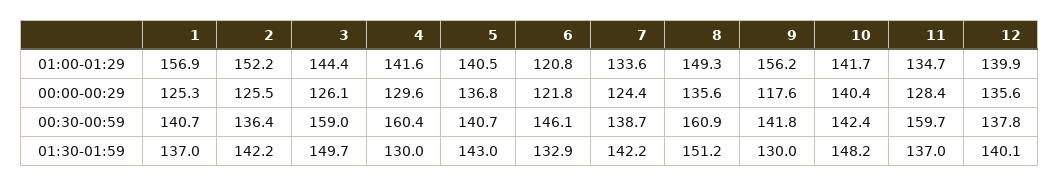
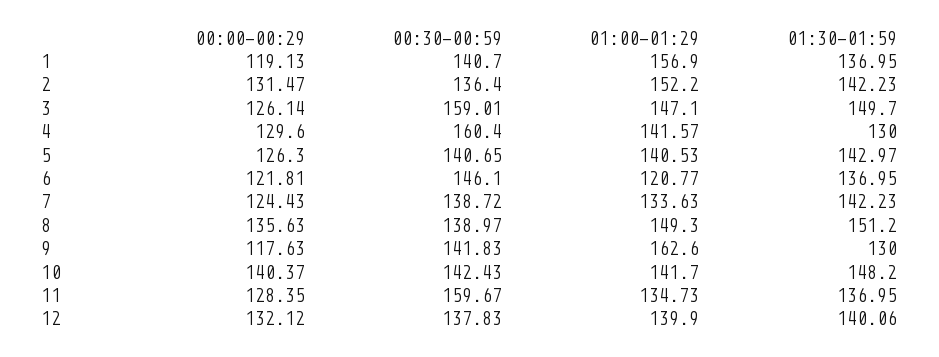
  {
    "1": {
      "01:00-01:29": 156.9,
-     "00:00-00:29": 125.3,
+     "00:00-00:29": 119.13,
      "00:30-00:59": 140.7,
      "01:30-01:59": 136.95
    },
    "2": {
      "01:00-01:29": 152.2,
-     "00:00-00:29": 125.5,
+     "00:00-00:29": 131.47,
      "00:30-00:59": 136.4,
      "01:30-01:59": 142.23
    },
    "3": {
-     "01:00-01:29": 144.4,
+     "01:00-01:29": 147.1,
      "00:00-00:29": 126.14,
      "00:30-00:59": 159.01,
      "01:30-01:59": 149.7
    },
    "4": {
      "01:00-01:29": 141.57,
      "00:00-00:29": 129.6,
      "00:30-00:59": 160.4,
      "01:30-01:59": 130
    },
    "5": {
      "01:00-01:29": 140.53,
-     "00:00-00:29": 136.8,
+     "00:00-00:29": 126.3,
      "00:30-00:59": 140.65,
      "01:30-01:59": 142.97
    },
    "6": {
      "01:00-01:29": 120.77,
      "00:00-00:29": 121.81,
      "00:30-00:59": 146.1,
-     "01:30-01:59": 132.9
+     "01:30-01:59": 136.95
    },
    "7": {
      "01:00-01:29": 133.63,
      "00:00-00:29": 124.43,
      "00:30-00:59": 138.72,
      "01:30-01:59": 142.23
    },
    "8": {
      "01:00-01:29": 149.3,
      "00:00-00:29": 135.63,
-     "00:30-00:59": 160.9,
+     "00:30-00:59": 138.97,
      "01:30-01:59": 151.2
    },
    "9": {
-     "01:00-01:29": 156.2,
+     "01:00-01:29": 162.6,
      "00:00-00:29": 117.63,
      "00:30-00:59": 141.83,
      "01:30-01:59": 130
    },
    "10": {
      "01:00-01:29": 141.7,
      "00:00-00:29": 140.37,
      "00:30-00:59": 142.43,
      "01:30-01:59": 148.2
    },
    "11": {
      "01:00-01:29": 134.73,
      "00:00-00:29": 128.35,
      "00:30-00:59": 159.67,
      "01:30-01:59": 136.95
    },
    "12": {
      "01:00-01:29": 139.9,
-     "00:00-00:29": 135.6,
+     "00:00-00:29": 132.12,
      "00:30-00:59": 137.83,
      "01:30-01:59": 140.06
    }
  }

